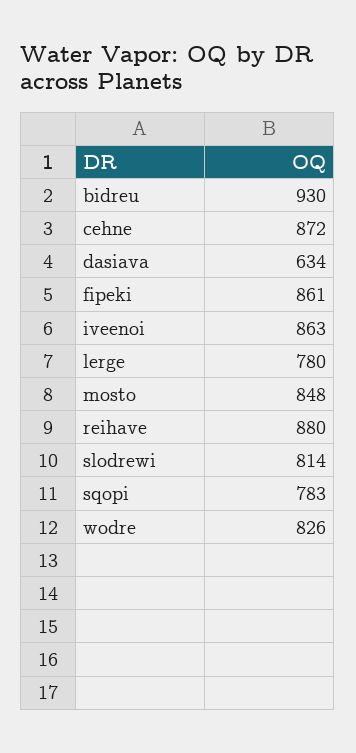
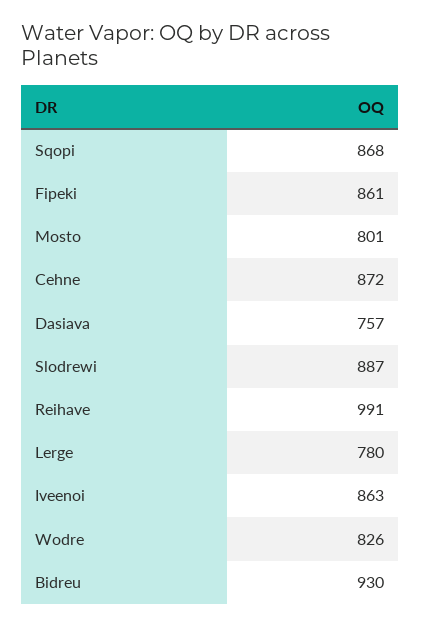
  {
    "bidreu": 930,
    "cehne": 872,
-   "dasiava": 634,
+   "dasiava": 757,
    "fipeki": 861,
    "iveenoi": 863,
    "lerge": 780,
-   "mosto": 848,
+   "mosto": 801,
-   "reihave": 880,
+   "reihave": 991,
-   "slodrewi": 814,
+   "slodrewi": 887,
-   "sqopi": 783,
+   "sqopi": 868,
    "wodre": 826
  }

